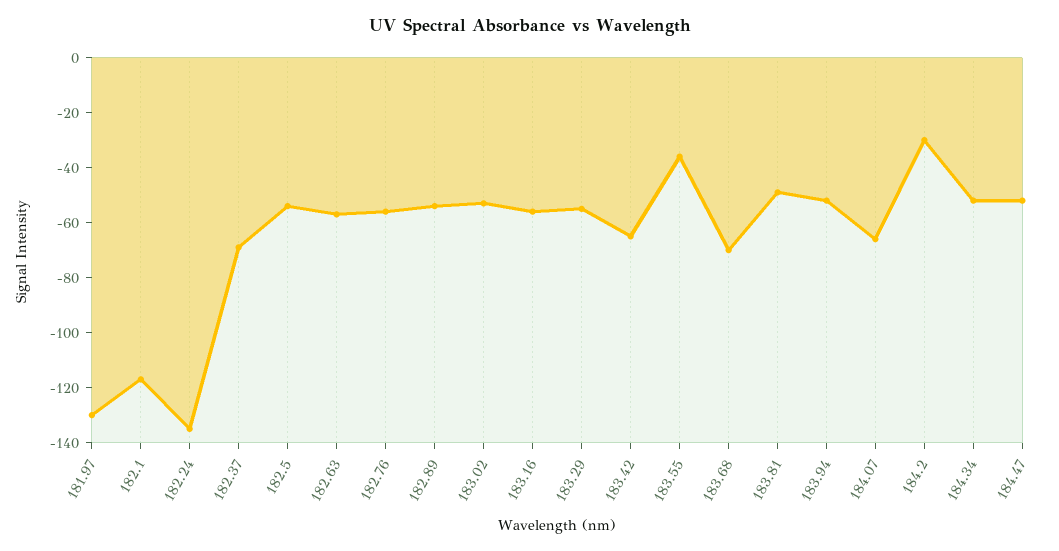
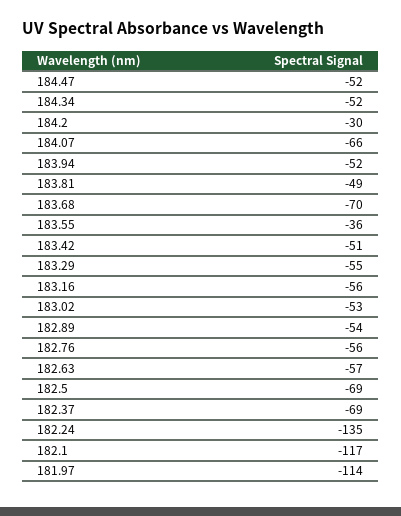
  {
-   "181.97": -130,
+   "181.97": -114,
    "182.1": -117,
    "182.24": -135,
    "182.37": -69,
-   "182.5": -55,
+   "182.5": -69,
    "182.63": -57,
    "182.76": -56,
    "182.89": -54,
    "183.02": -53,
    "183.16": -56,
    "183.29": -55,
-   "183.42": -65,
+   "183.42": -51,
    "183.55": -36,
    "183.68": -70,
    "183.81": -49,
    "183.94": -52,
    "184.07": -66,
    "184.2": -30,
    "184.34": -52,
    "184.47": -52
  }

